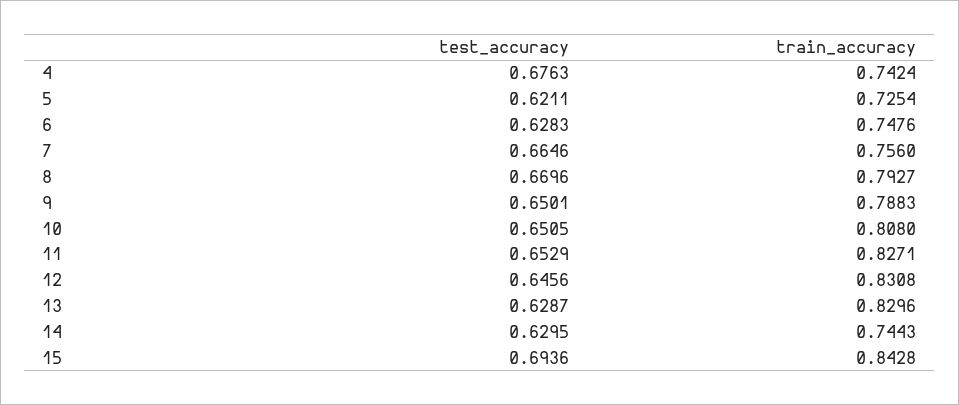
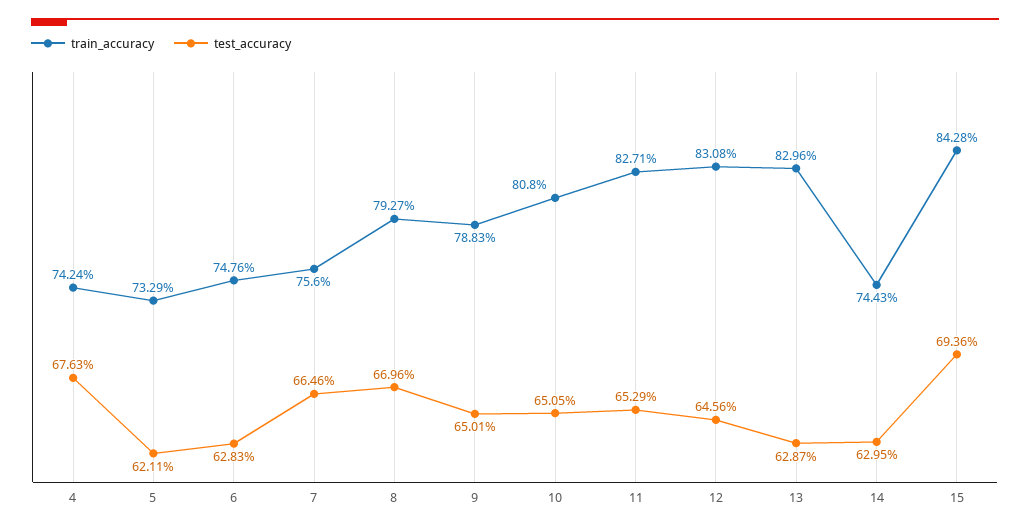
  {
    "test_accuracy": {
      "4": 0.6763,
      "5": 0.6211,
      "6": 0.6283,
      "7": 0.6646,
      "8": 0.6696,
      "9": 0.6501,
      "10": 0.6505,
      "11": 0.6529,
      "12": 0.6456,
      "13": 0.6287,
      "14": 0.6295,
      "15": 0.6936
    },
    "train_accuracy": {
      "4": 0.7424,
-     "5": 0.7254,
+     "5": 0.7329,
      "6": 0.7476,
      "7": 0.756,
      "8": 0.7927,
      "9": 0.7883,
      "10": 0.808,
      "11": 0.8271,
      "12": 0.8308,
      "13": 0.8296,
      "14": 0.7443,
      "15": 0.8428
    }
  }

